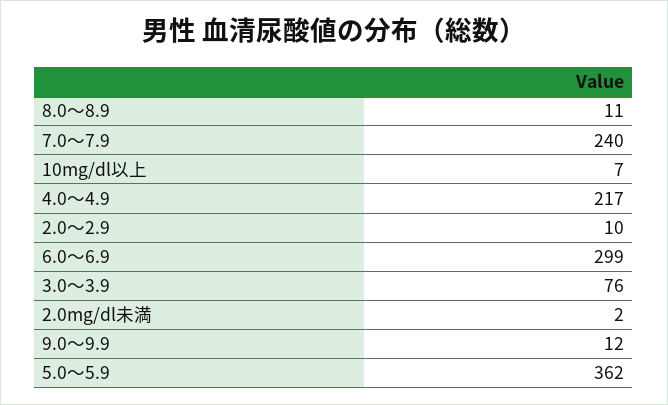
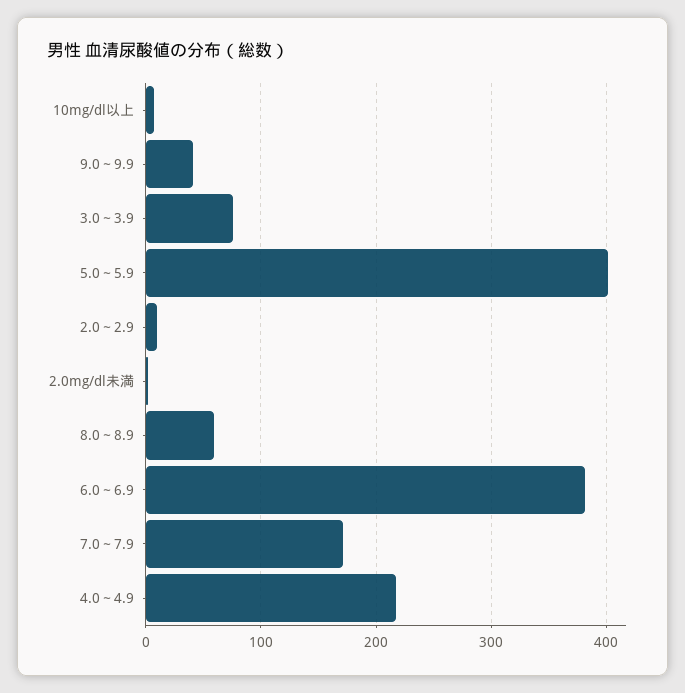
  {
-   "8.0～8.9": 11,
+   "8.0～8.9": 60,
-   "7.0～7.9": 240,
+   "7.0～7.9": 170,
    "10mg/dl以上": 7,
    "4.0～4.9": 217,
    "2.0～2.9": 10,
-   "6.0～6.9": 299,
+   "6.0～6.9": 380,
    "3.0～3.9": 76,
    "2.0mg/dl未満": 2,
-   "9.0～9.9": 12,
+   "9.0～9.9": 40,
-   "5.0～5.9": 362
+   "5.0～5.9": 400
  }

